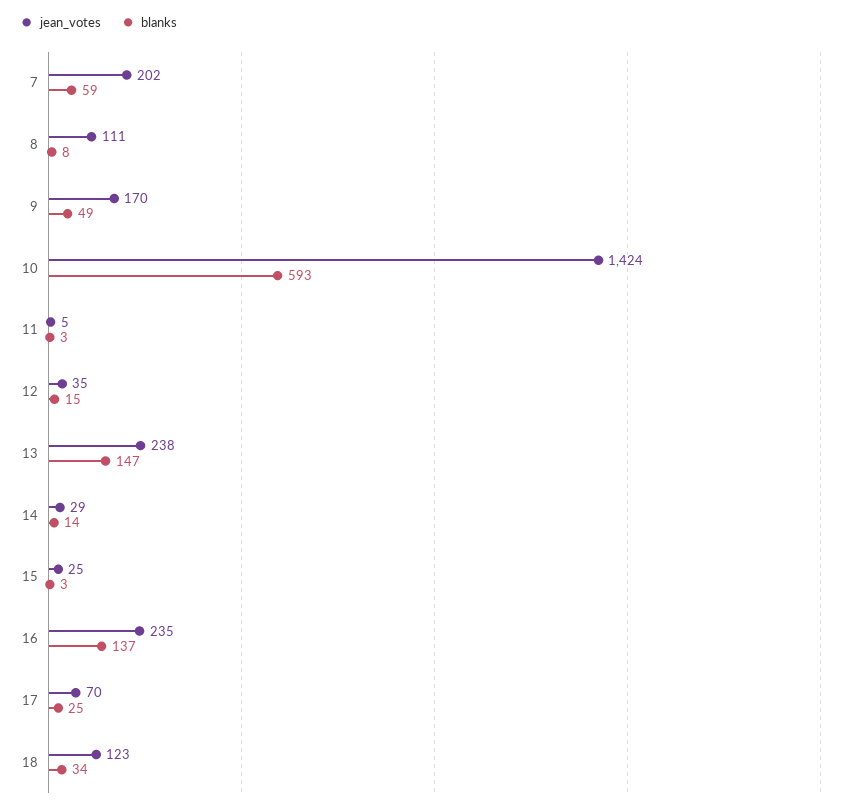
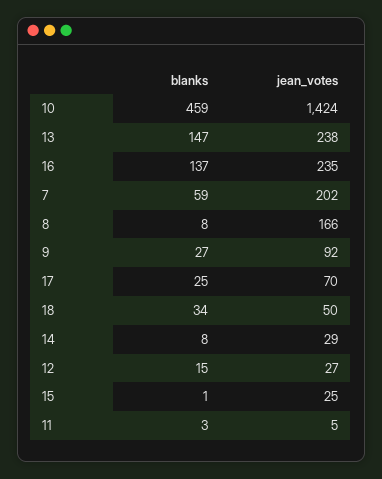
  {
    "jean_votes": {
      "7": 202,
-     "8": 111,
+     "8": 166,
-     "9": 170,
+     "9": 92,
      "10": 1424,
      "11": 5,
-     "12": 35,
+     "12": 27,
      "13": 238,
      "14": 29,
      "15": 25,
      "16": 235,
      "17": 70,
-     "18": 123
+     "18": 50
    },
    "blanks": {
      "7": 59,
      "8": 8,
-     "9": 49,
+     "9": 27,
-     "10": 593,
+     "10": 459,
      "11": 3,
      "12": 15,
      "13": 147,
-     "14": 14,
+     "14": 8,
-     "15": 3,
+     "15": 1,
      "16": 137,
      "17": 25,
      "18": 34
    }
  }

